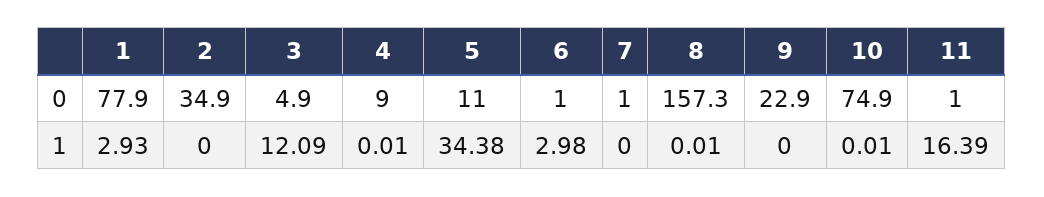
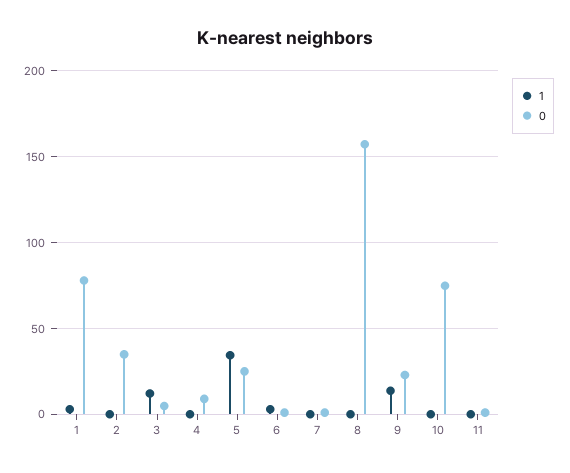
  {
    "0": {
      "1": 77.9,
      "2": 34.9,
      "3": 4.9,
      "4": 9,
-     "5": 11,
+     "5": 25,
      "6": 1,
      "7": 1,
      "8": 157.3,
      "9": 22.9,
      "10": 74.9,
      "11": 1
    },
    "1": {
      "1": 2.93,
      "2": 0,
      "3": 12.09,
      "4": 0.01,
      "5": 34.38,
      "6": 2.98,
      "7": 0,
      "8": 0.01,
-     "9": 0,
+     "9": 15,
      "10": 0.01,
-     "11": 16.39
+     "11": 0
    }
  }

